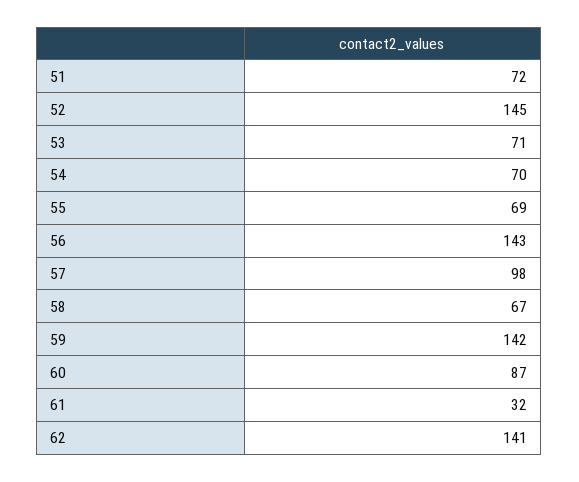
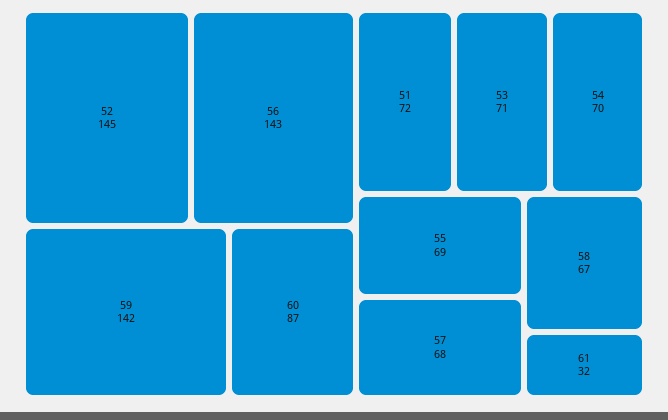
  {
    "51": 72,
    "52": 145,
    "53": 71,
    "54": 70,
    "55": 69,
    "56": 143,
-   "57": 98,
+   "57": 68,
    "58": 67,
    "59": 142,
    "60": 87,
-   "61": 32,
+   "61": 32
-   "62": 141
  }

